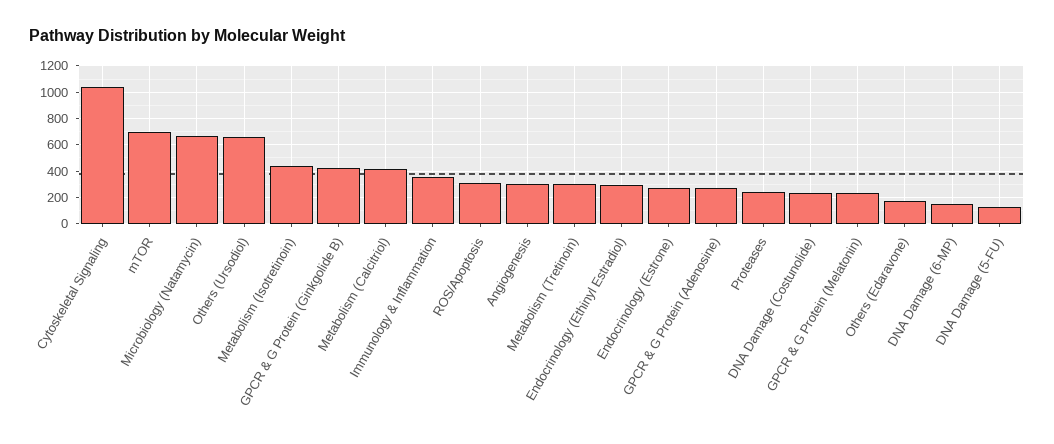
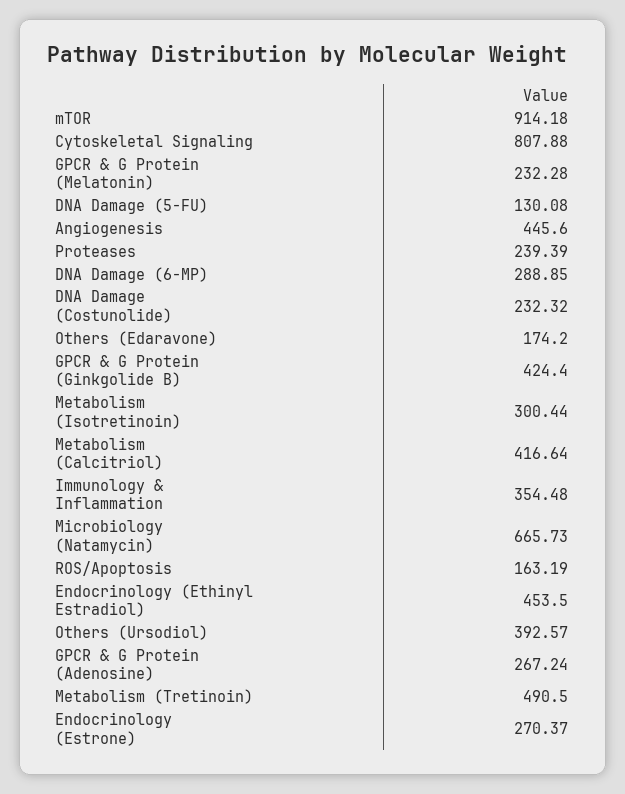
  {
-   "Cytoskeletal Signaling": 1050,
+   "Cytoskeletal Signaling": 807.88,
-   "mTOR": 700,
+   "mTOR": 914.18,
    "Microbiology (Natamycin)": 665.73,
-   "Others (Ursodiol)": 650,
+   "Others (Ursodiol)": 392.57,
-   "Metabolism (Isotretinoin)": 450,
+   "Metabolism (Isotretinoin)": 300.44,
    "GPCR & G Protein (Ginkgolide B)": 424.4,
    "Metabolism (Calcitriol)": 416.64,
    "Immunology & Inflammation": 354.48,
-   "ROS/Apoptosis": 300,
+   "ROS/Apoptosis": 163.19,
-   "Angiogenesis": 300,
+   "Angiogenesis": 445.6,
-   "Metabolism (Tretinoin)": 300,
+   "Metabolism (Tretinoin)": 490.5,
-   "Endocrinology (Ethinyl Estradiol)": 300,
+   "Endocrinology (Ethinyl Estradiol)": 453.5,
    "Endocrinology (Estrone)": 270.37,
    "GPCR & G Protein (Adenosine)": 267.24,
    "Proteases": 239.39,
    "DNA Damage (Costunolide)": 232.32,
    "GPCR & G Protein (Melatonin)": 232.28,
    "Others (Edaravone)": 174.2,
-   "DNA Damage (6-MP)": 150,
+   "DNA Damage (6-MP)": 288.85,
    "DNA Damage (5-FU)": 130.08
  }

